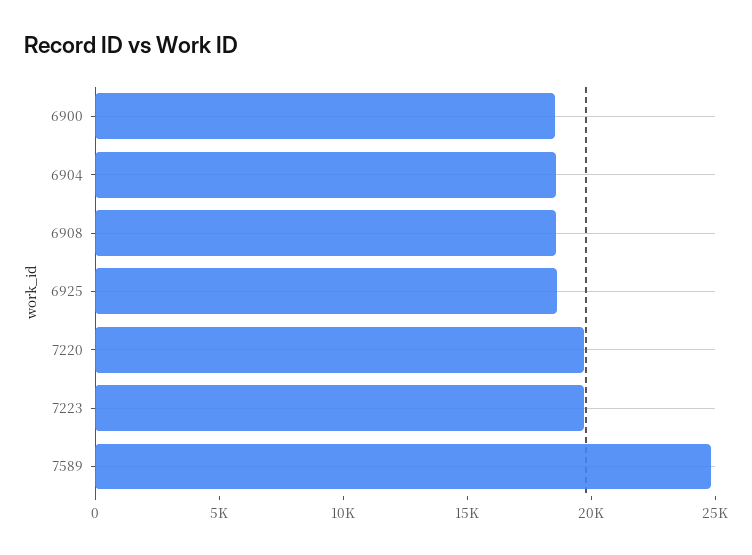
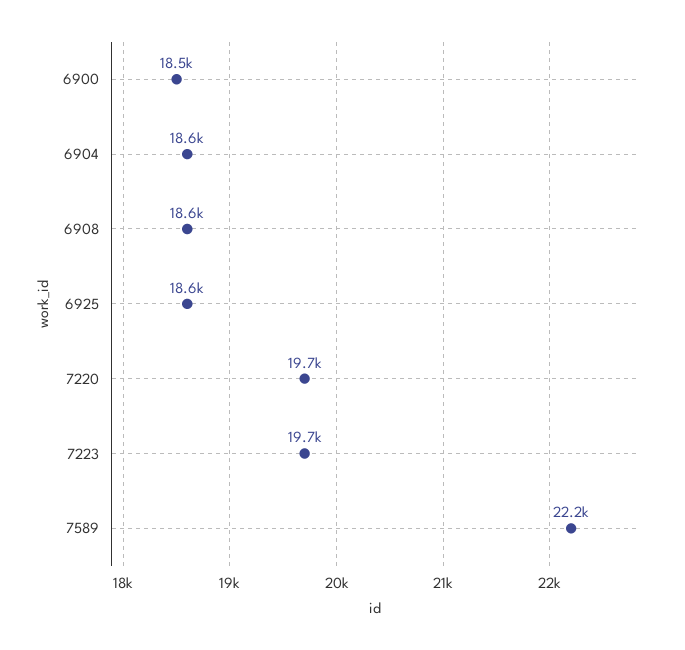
  {
    "6900": 18500,
    "6904": 18600,
    "6908": 18600,
    "6925": 18600,
    "7220": 19700,
    "7223": 19700,
-   "7589": 25000
+   "7589": 22200
  }

